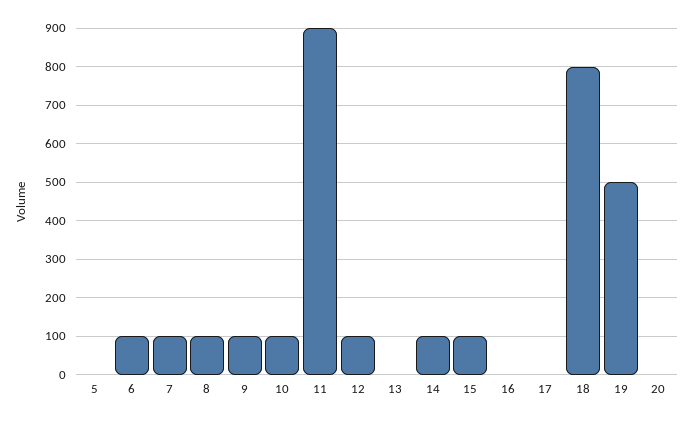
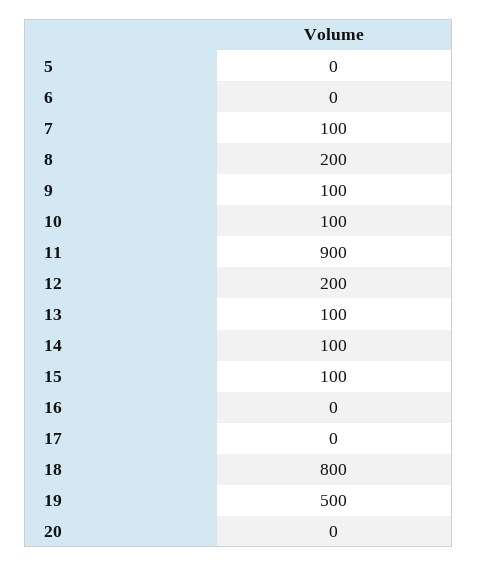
  {
    "5": 0,
-   "6": 100,
+   "6": 0,
    "7": 100,
-   "8": 100,
+   "8": 200,
    "9": 100,
    "10": 100,
    "11": 900,
-   "12": 100,
+   "12": 200,
-   "13": 0,
+   "13": 100,
    "14": 100,
    "15": 100,
    "16": 0,
    "17": 0,
    "18": 800,
    "19": 500,
    "20": 0
  }

